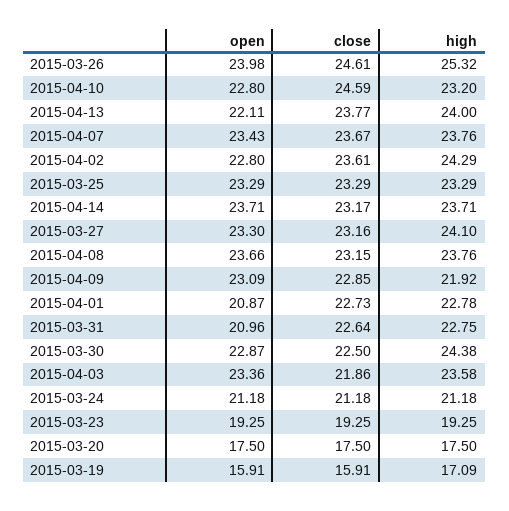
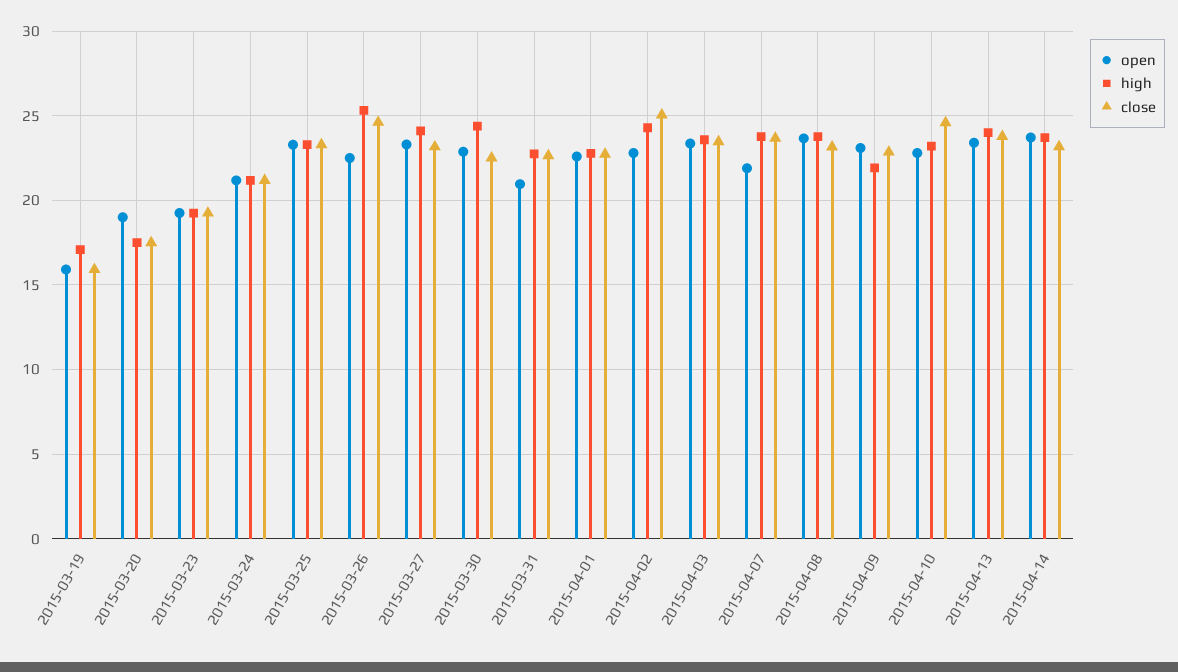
  {
    "open": {
-     "2015-03-26": 23.98,
+     "2015-03-26": 22.5,
      "2015-04-10": 22.8,
-     "2015-04-13": 22.11,
+     "2015-04-13": 23.5,
-     "2015-04-07": 23.43,
+     "2015-04-07": 22,
      "2015-04-02": 22.8,
      "2015-03-25": 23.29,
      "2015-04-14": 23.71,
      "2015-03-27": 23.3,
      "2015-04-08": 23.66,
      "2015-04-09": 23.09,
-     "2015-04-01": 20.87,
+     "2015-04-01": 22.5,
      "2015-03-31": 20.96,
      "2015-03-30": 22.87,
      "2015-04-03": 23.36,
      "2015-03-24": 21.18,
      "2015-03-23": 19.25,
-     "2015-03-20": 17.5,
+     "2015-03-20": 19,
      "2015-03-19": 15.91
    },
    "close": {
      "2015-03-26": 24.61,
      "2015-04-10": 24.59,
      "2015-04-13": 23.77,
      "2015-04-07": 23.67,
-     "2015-04-02": 23.61,
+     "2015-04-02": 25,
      "2015-03-25": 23.29,
      "2015-04-14": 23.17,
      "2015-03-27": 23.16,
      "2015-04-08": 23.15,
      "2015-04-09": 22.85,
      "2015-04-01": 22.73,
      "2015-03-31": 22.64,
      "2015-03-30": 22.5,
-     "2015-04-03": 21.86,
+     "2015-04-03": 23.5,
      "2015-03-24": 21.18,
      "2015-03-23": 19.25,
      "2015-03-20": 17.5,
      "2015-03-19": 15.91
    },
    "high": {
      "2015-03-26": 25.32,
      "2015-04-10": 23.2,
      "2015-04-13": 24,
      "2015-04-07": 23.76,
      "2015-04-02": 24.29,
      "2015-03-25": 23.29,
      "2015-04-14": 23.71,
      "2015-03-27": 24.1,
      "2015-04-08": 23.76,
      "2015-04-09": 21.92,
      "2015-04-01": 22.78,
      "2015-03-31": 22.75,
      "2015-03-30": 24.38,
      "2015-04-03": 23.58,
      "2015-03-24": 21.18,
      "2015-03-23": 19.25,
      "2015-03-20": 17.5,
      "2015-03-19": 17.09
    }
  }

